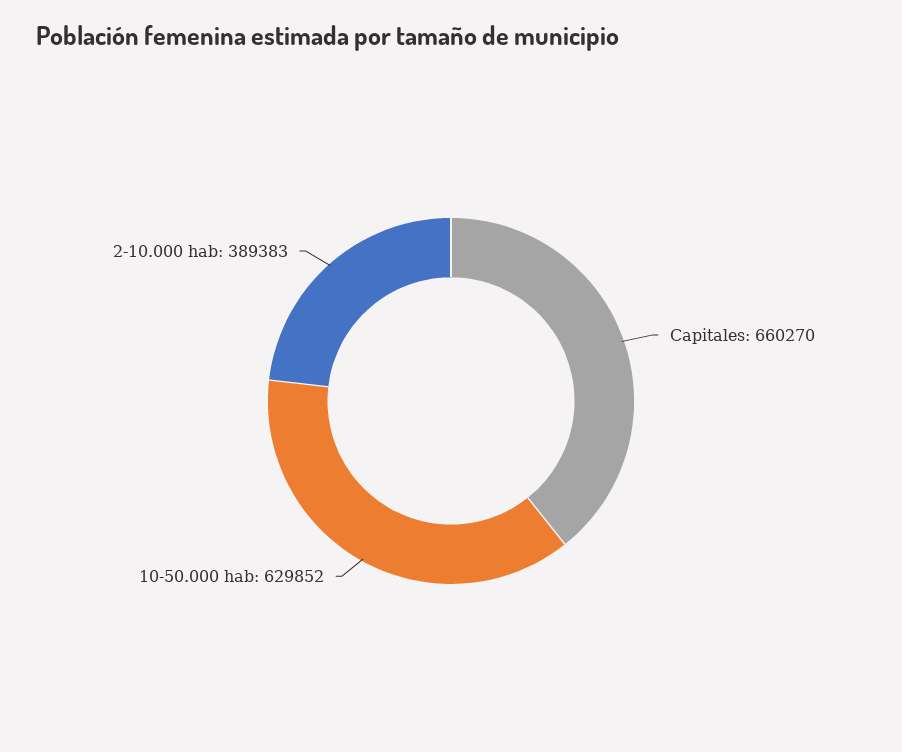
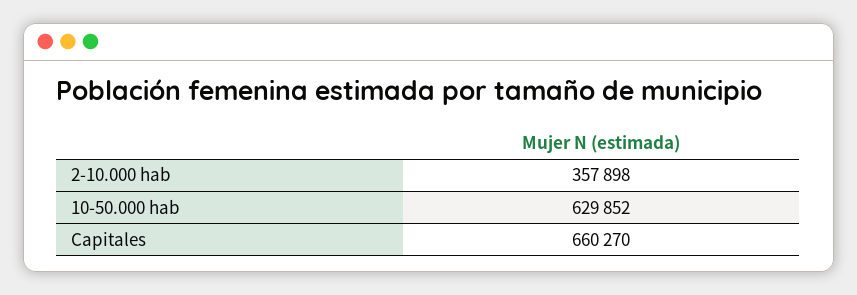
  {
    "Capitales": 660270,
    "10-50.000 hab": 629852,
-   "2-10.000 hab": 389383
+   "2-10.000 hab": 357898
  }

